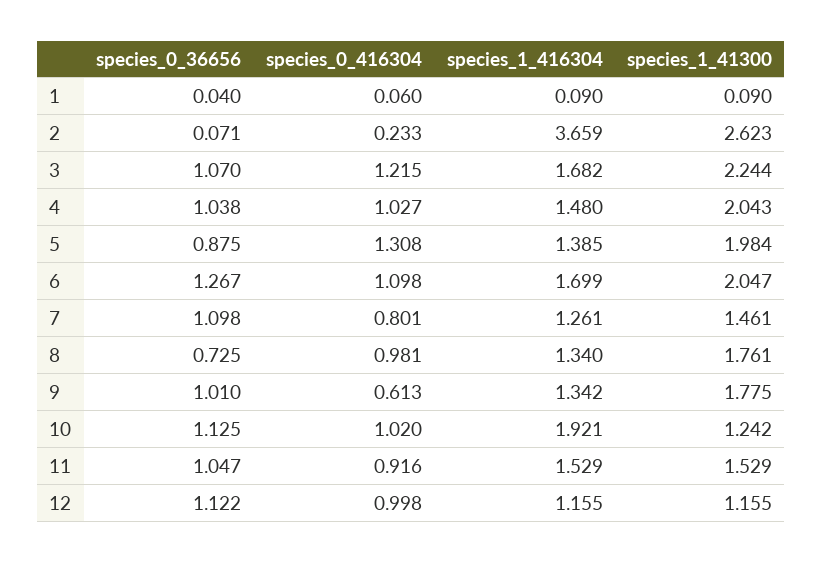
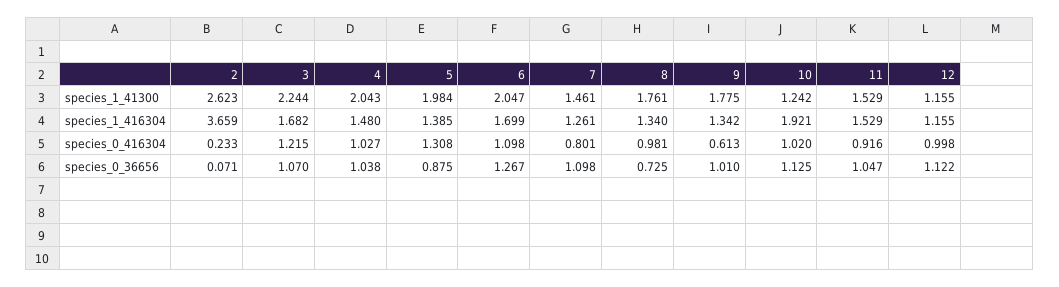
  {
    "species_0_36656": {
-     "1": 0.04,
      "2": 0.071,
      "3": 1.07,
      "4": 1.038,
      "5": 0.875,
      "6": 1.267,
      "7": 1.098,
      "8": 0.725,
      "9": 1.01,
      "10": 1.125,
      "11": 1.047,
      "12": 1.122
    },
    "species_0_416304": {
-     "1": 0.06,
      "2": 0.233,
      "3": 1.215,
      "4": 1.027,
      "5": 1.308,
      "6": 1.098,
      "7": 0.801,
      "8": 0.981,
      "9": 0.613,
      "10": 1.02,
      "11": 0.916,
      "12": 0.998
    },
    "species_1_416304": {
-     "1": 0.09,
      "2": 3.659,
      "3": 1.682,
      "4": 1.48,
      "5": 1.385,
      "6": 1.699,
      "7": 1.261,
      "8": 1.34,
      "9": 1.342,
      "10": 1.921,
      "11": 1.529,
      "12": 1.155
    },
    "species_1_41300": {
-     "1": 0.09,
      "2": 2.623,
      "3": 2.244,
      "4": 2.043,
      "5": 1.984,
      "6": 2.047,
      "7": 1.461,
      "8": 1.761,
      "9": 1.775,
      "10": 1.242,
      "11": 1.529,
      "12": 1.155
    }
  }

